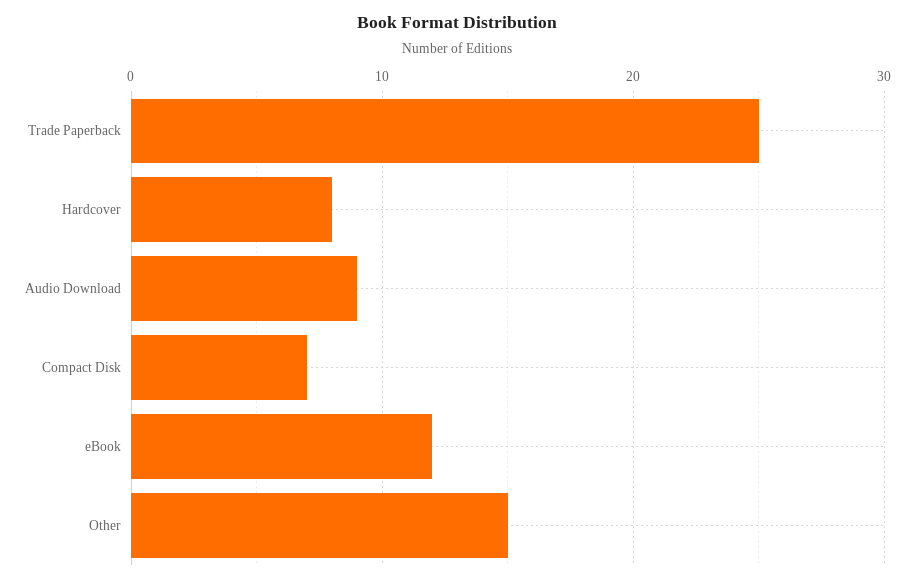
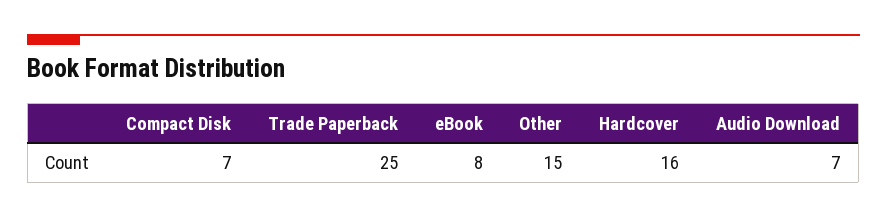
  {
    "Trade Paperback": 25,
-   "Hardcover": 8,
+   "Hardcover": 16,
-   "Audio Download": 9,
+   "Audio Download": 7,
    "Compact Disk": 7,
-   "eBook": 12,
+   "eBook": 8,
    "Other": 15
  }

